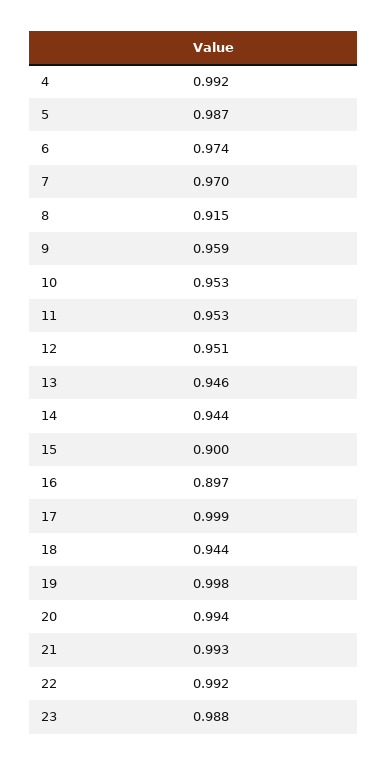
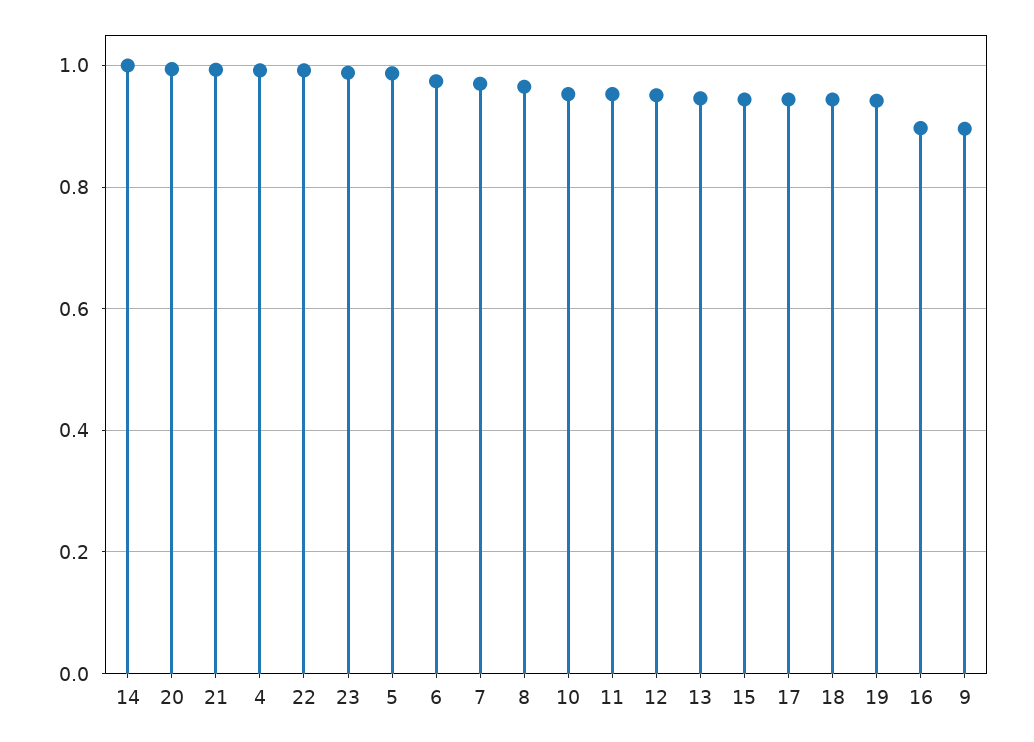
  {
    "4": 0.992,
    "5": 0.987,
    "6": 0.974,
    "7": 0.97,
-   "8": 0.915,
+   "8": 0.96,
-   "9": 0.959,
+   "9": 0.9,
    "10": 0.953,
    "11": 0.953,
    "12": 0.951,
    "13": 0.946,
-   "14": 0.944,
+   "14": 1,
-   "15": 0.9,
+   "15": 0.94,
    "16": 0.897,
-   "17": 0.999,
+   "17": 0.94,
    "18": 0.944,
-   "19": 0.998,
+   "19": 0.94,
    "20": 0.994,
    "21": 0.993,
    "22": 0.992,
    "23": 0.988
  }

